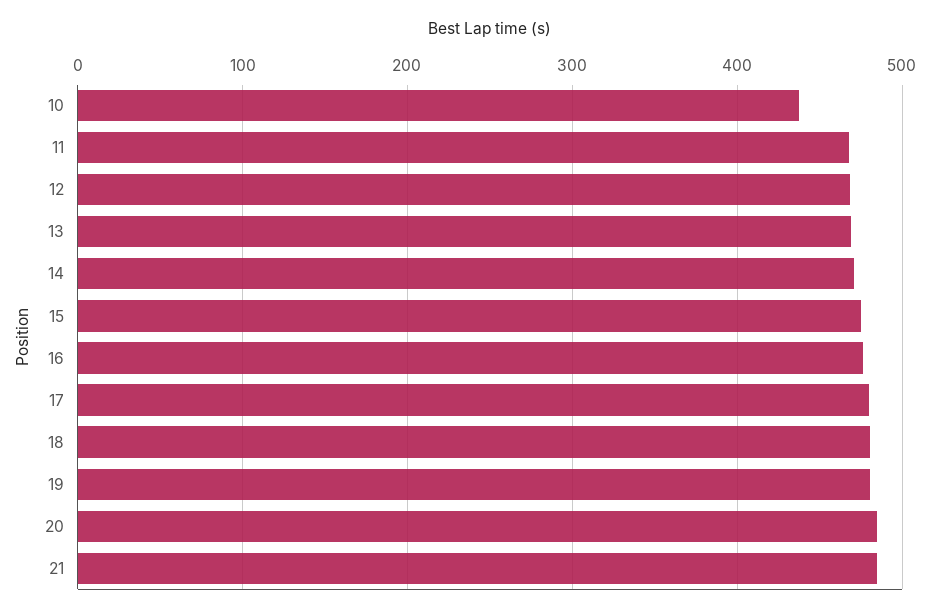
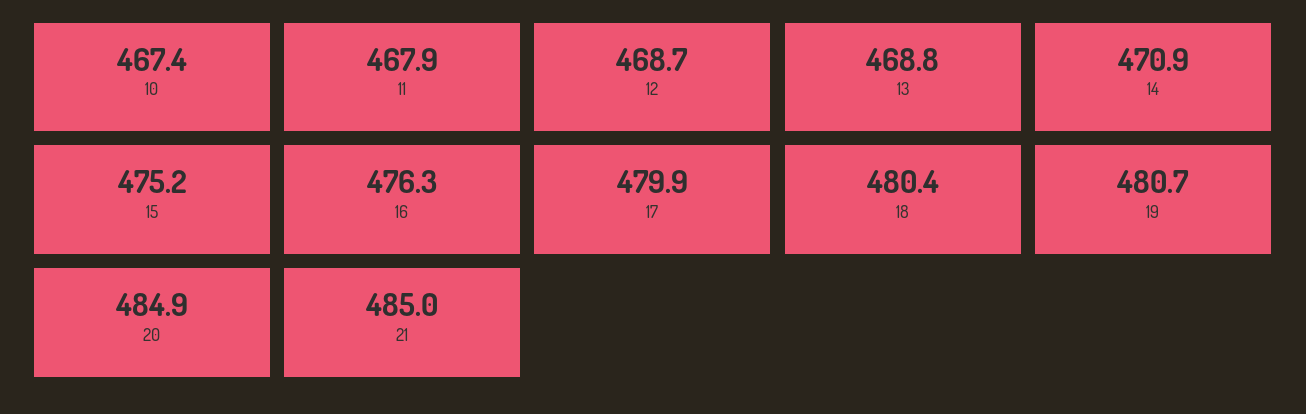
  {
-   "10": 440,
+   "10": 467.4,
    "11": 467.9,
    "12": 468.7,
    "13": 468.8,
    "14": 470.9,
    "15": 475.2,
    "16": 476.3,
    "17": 479.9,
    "18": 480.4,
    "19": 480.7,
    "20": 484.9,
    "21": 485
  }

